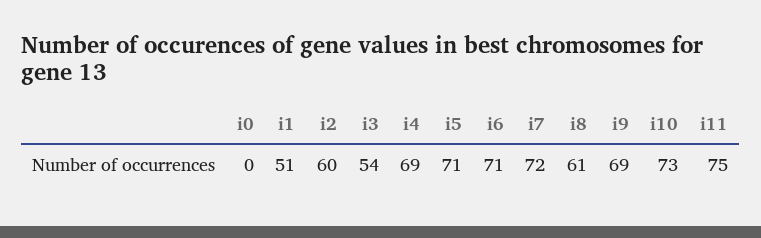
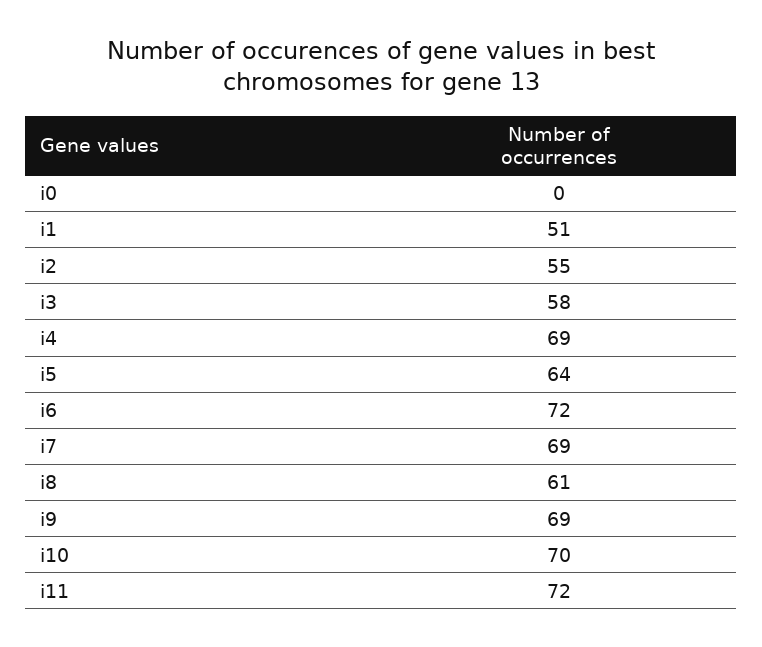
  {
    "i0": 0,
    "i1": 51,
-   "i2": 60,
+   "i2": 55,
-   "i3": 54,
+   "i3": 58,
    "i4": 69,
-   "i5": 71,
+   "i5": 64,
-   "i6": 71,
+   "i6": 72,
-   "i7": 72,
+   "i7": 69,
    "i8": 61,
    "i9": 69,
-   "i10": 73,
+   "i10": 70,
-   "i11": 75
+   "i11": 72
  }

